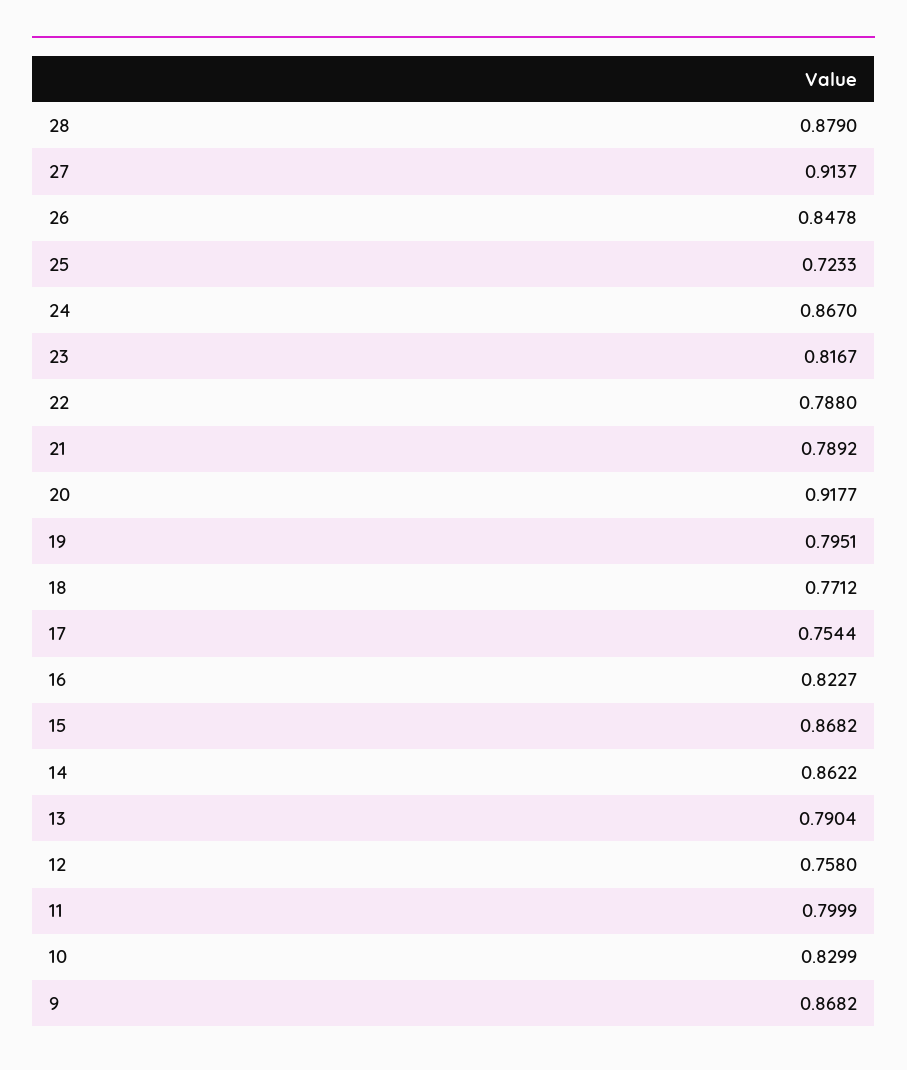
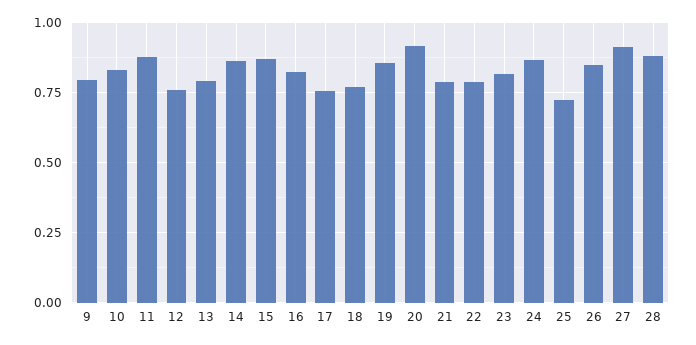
  {
    "28": 0.879,
    "27": 0.9137,
    "26": 0.8478,
    "25": 0.7233,
    "24": 0.867,
    "23": 0.8167,
    "22": 0.788,
    "21": 0.7892,
    "20": 0.9177,
-   "19": 0.7951,
+   "19": 0.85,
    "18": 0.7712,
    "17": 0.7544,
    "16": 0.8227,
    "15": 0.8682,
    "14": 0.8622,
    "13": 0.7904,
    "12": 0.758,
-   "11": 0.7999,
+   "11": 0.875,
    "10": 0.8299,
-   "9": 0.8682
+   "9": 0.8
  }

